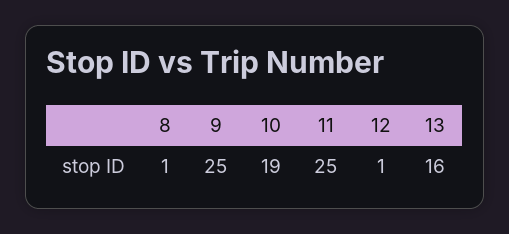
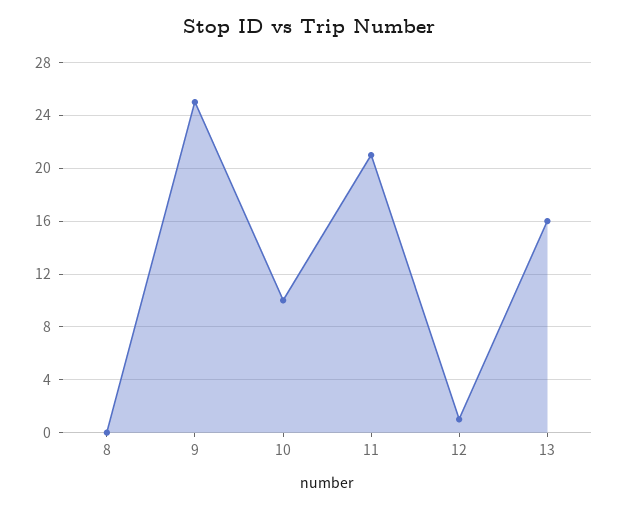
  {
-   "8": 1,
+   "8": 0,
    "9": 25,
-   "10": 19,
+   "10": 10,
-   "11": 25,
+   "11": 21,
    "12": 1,
    "13": 16
  }

